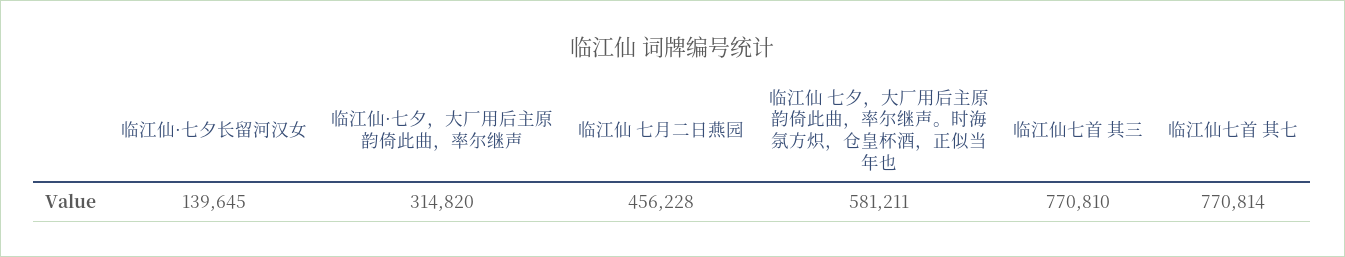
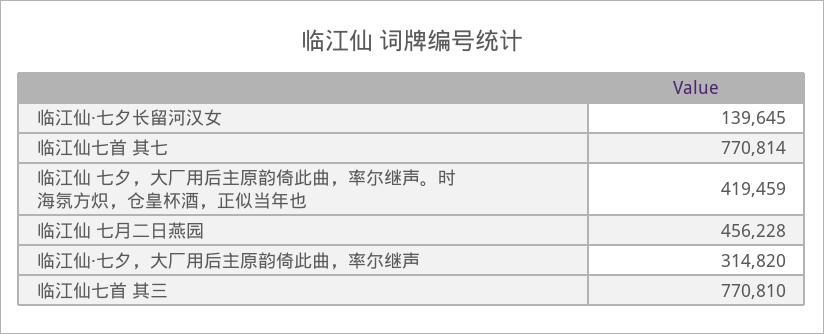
  {
    "临江仙·七夕长留河汉女": 139645,
    "临江仙·七夕，大厂用后主原韵倚此曲，率尔继声": 314820,
    "临江仙 七月二日燕园": 456228,
-   "临江仙 七夕，大厂用后主原韵倚此曲，率尔继声。时海氛方炽，仓皇杯酒，正似当年也": 581211,
+   "临江仙 七夕，大厂用后主原韵倚此曲，率尔继声。时海氛方炽，仓皇杯酒，正似当年也": 419459,
    "临江仙七首 其三": 770810,
    "临江仙七首 其七": 770814
  }

